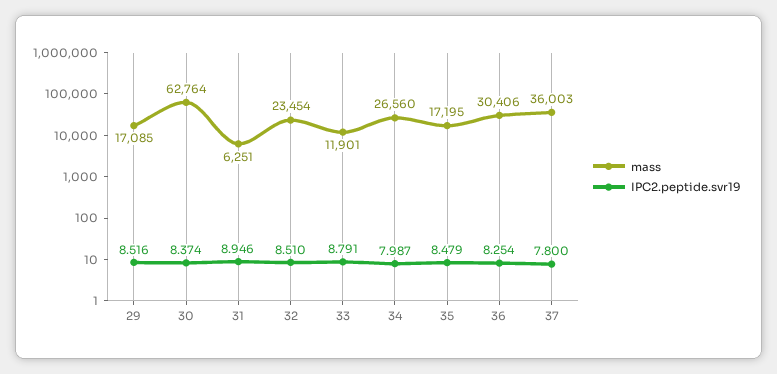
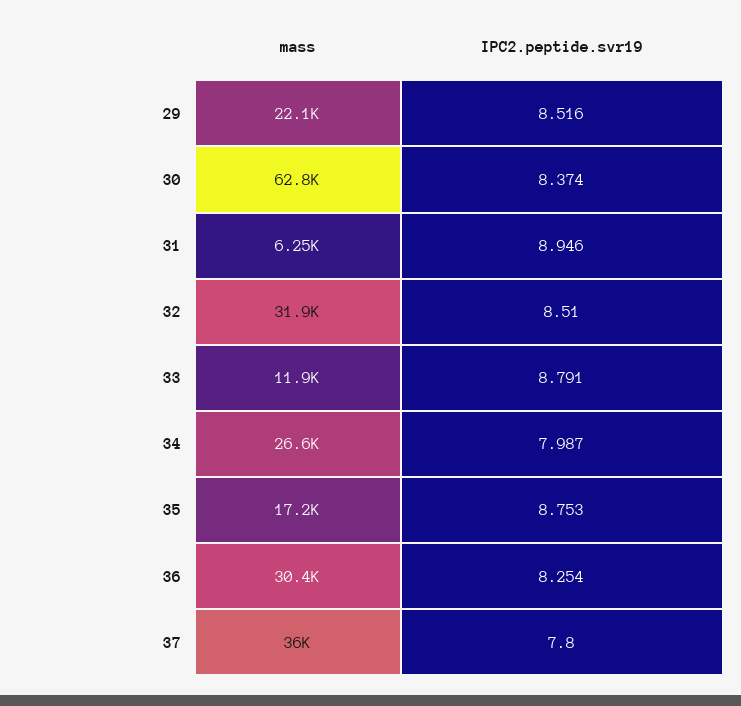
  {
    "mass": {
-     "29": 17085,
+     "29": 22100,
      "30": 62764,
      "31": 6251,
-     "32": 23454,
+     "32": 31900,
      "33": 11901,
      "34": 26560,
      "35": 17195,
      "36": 30406,
      "37": 36003
    },
    "IPC2.peptide.svr19": {
      "29": 8.516,
      "30": 8.374,
      "31": 8.946,
      "32": 8.51,
      "33": 8.791,
      "34": 7.987,
-     "35": 8.479,
+     "35": 8.753,
      "36": 8.254,
      "37": 7.8
    }
  }

